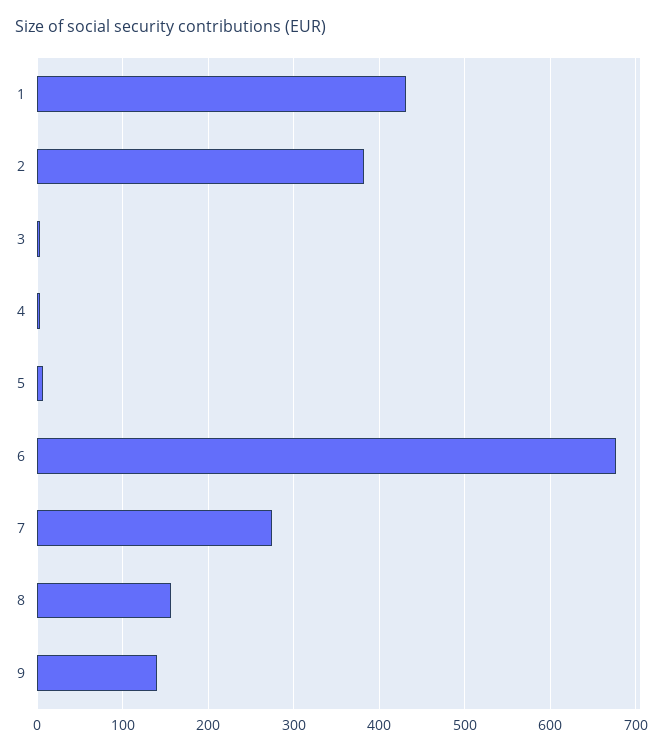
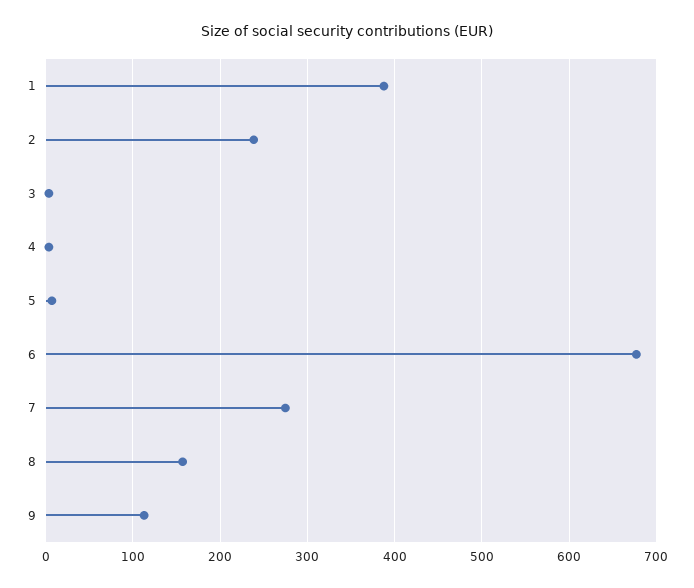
  {
-   "1": 430,
+   "1": 390,
-   "2": 380,
+   "2": 240,
    "3": 0,
    "4": 0,
    "5": 10,
    "6": 680,
    "7": 270,
    "8": 160,
-   "9": 140
+   "9": 110
  }

